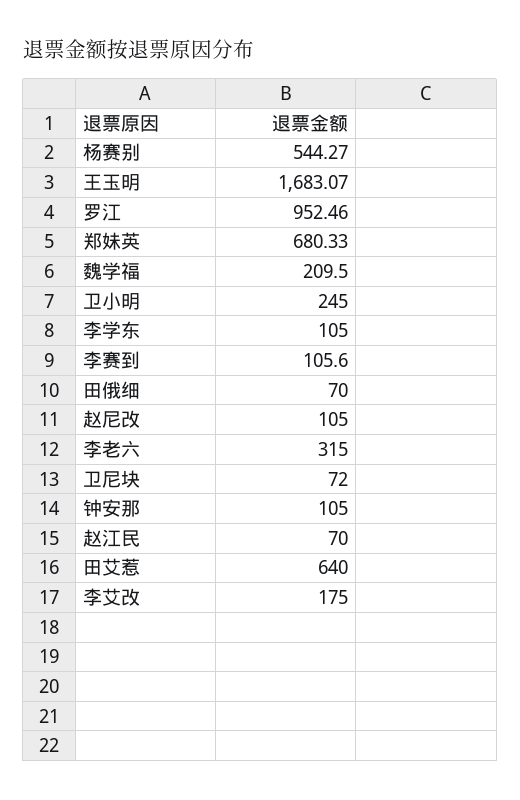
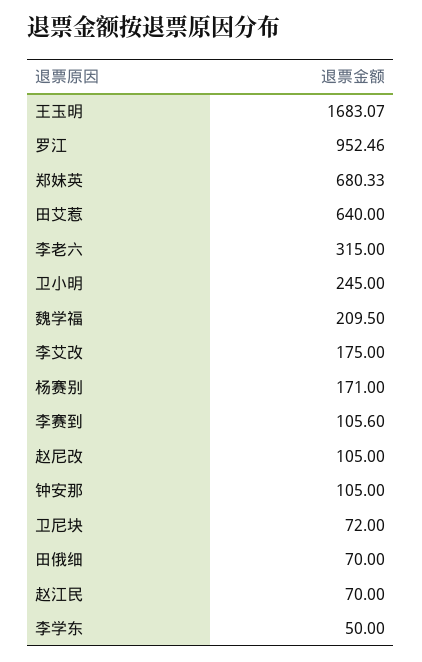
  {
-   "杨赛别": 544.27,
+   "杨赛别": 171,
    "王玉明": 1683.07,
    "罗江": 952.46,
    "郑妹英": 680.33,
    "魏学福": 209.5,
    "卫小明": 245,
-   "李学东": 105,
+   "李学东": 50,
    "李赛到": 105.6,
    "田俄细": 70,
    "赵尼改": 105,
    "李老六": 315,
    "卫尼块": 72,
    "钟安那": 105,
    "赵江民": 70,
    "田艾惹": 640,
    "李艾改": 175
  }

